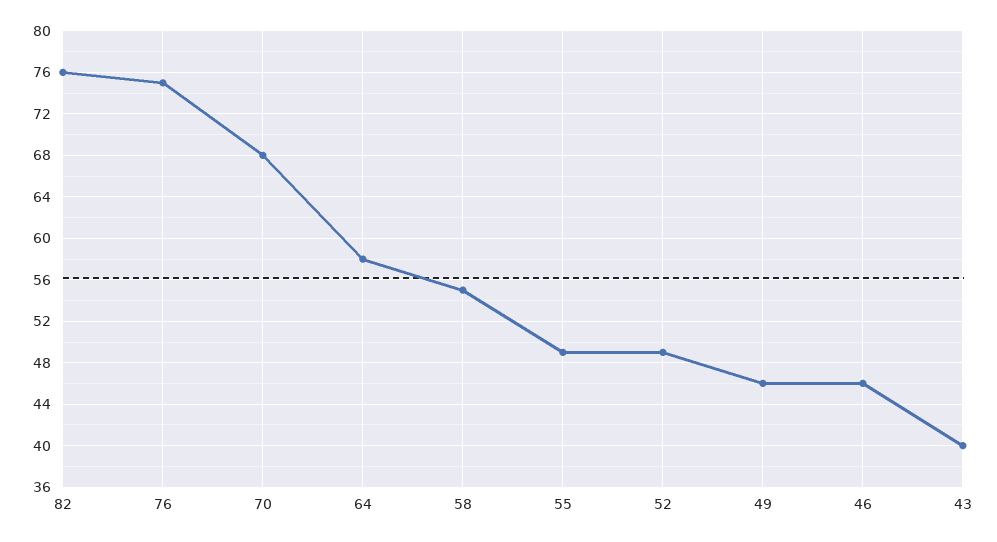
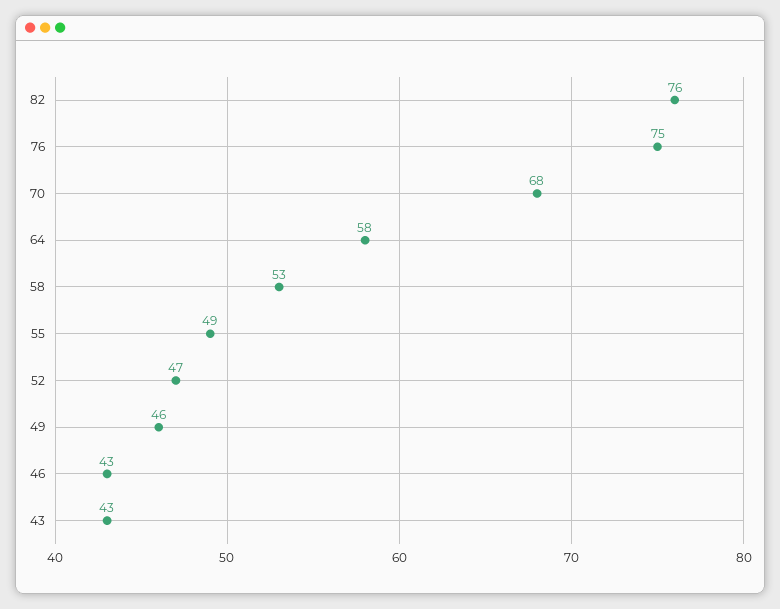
  {
    "82": 76,
    "76": 75,
    "70": 68,
    "64": 58,
-   "58": 55,
+   "58": 53,
    "55": 49,
-   "52": 49,
+   "52": 47,
    "49": 46,
-   "46": 46,
+   "46": 43,
-   "43": 40
+   "43": 43
  }

